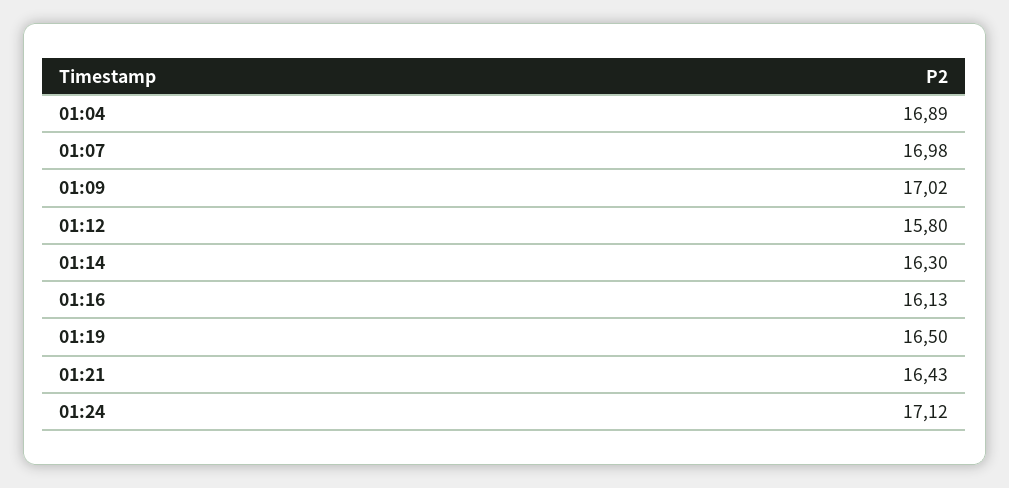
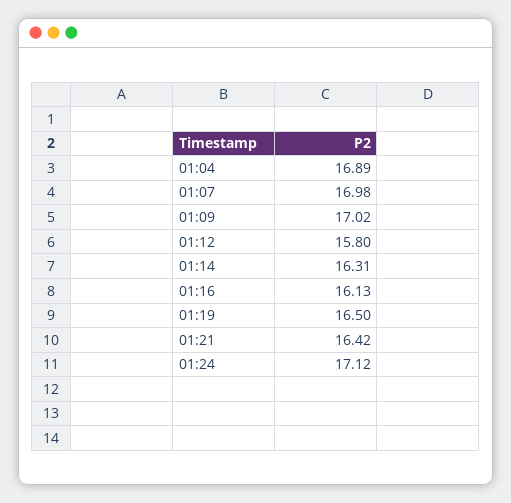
  {
    "01:04": 16.89,
    "01:07": 16.98,
    "01:09": 17.02,
    "01:12": 15.8,
-   "01:14": 16.3,
+   "01:14": 16.31,
    "01:16": 16.13,
    "01:19": 16.5,
-   "01:21": 16.43,
+   "01:21": 16.42,
    "01:24": 17.12
  }

